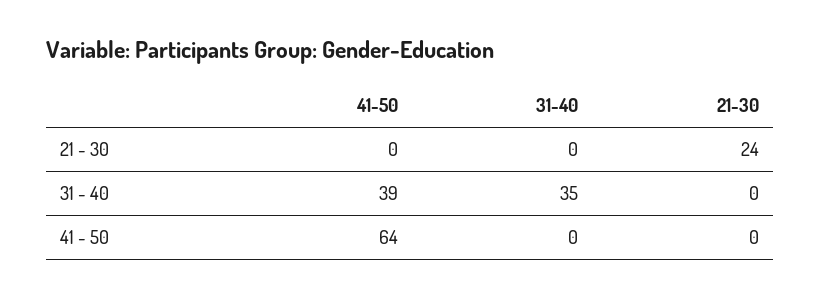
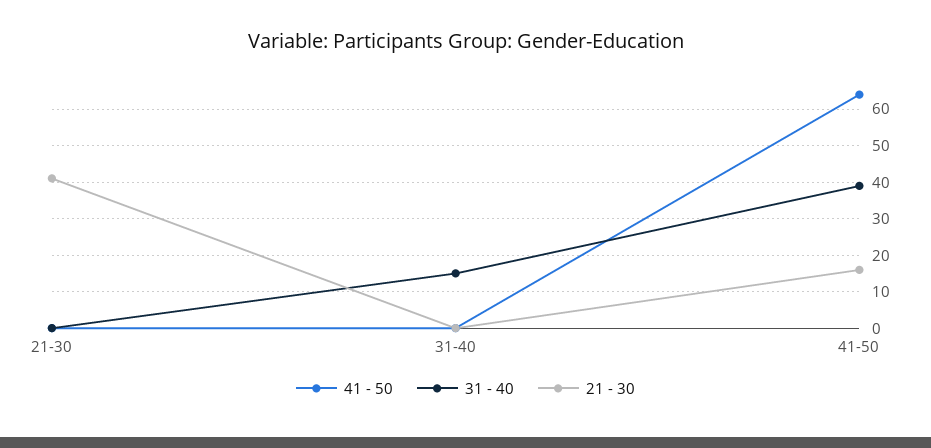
  {
    "21 - 30": {
-     "41-50": 0,
+     "41-50": 15,
      "31-40": 0,
-     "21-30": 24
+     "21-30": 40
    },
    "31 - 40": {
      "41-50": 39,
-     "31-40": 35,
+     "31-40": 15,
      "21-30": 0
    },
    "41 - 50": {
      "41-50": 64,
      "31-40": 0,
      "21-30": 0
    }
  }

